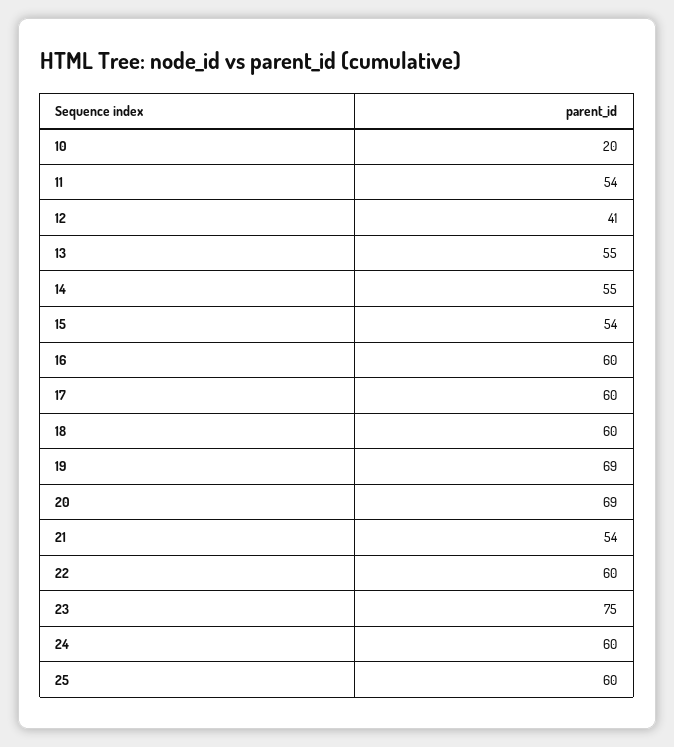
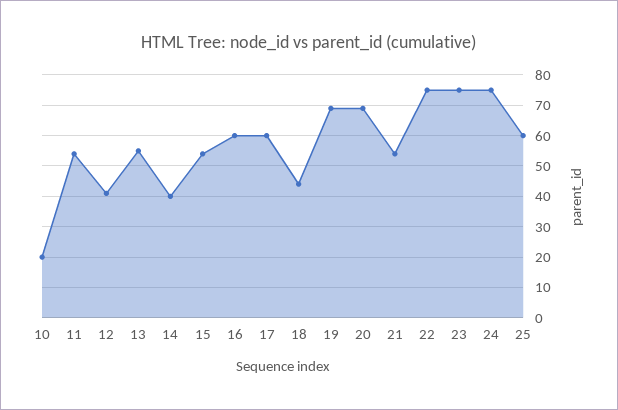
  {
    "10": 20,
    "11": 54,
    "12": 41,
    "13": 55,
-   "14": 55,
+   "14": 40,
    "15": 54,
    "16": 60,
    "17": 60,
-   "18": 60,
+   "18": 45,
    "19": 69,
    "20": 69,
    "21": 54,
-   "22": 60,
+   "22": 75,
    "23": 75,
-   "24": 60,
+   "24": 75,
    "25": 60
  }

